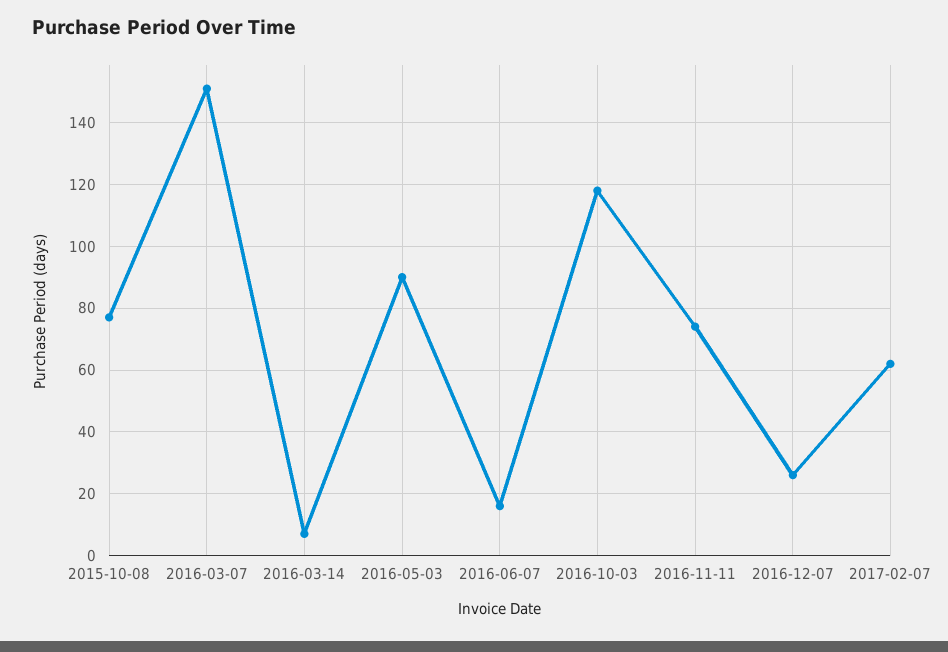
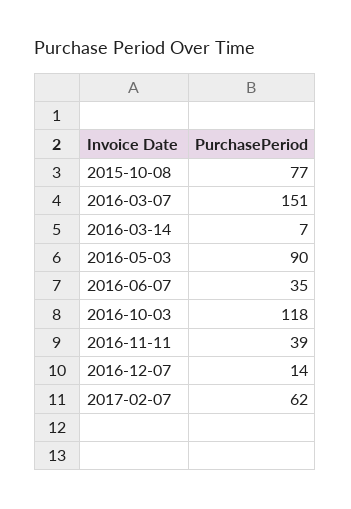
  {
    "2015-10-08": 77,
    "2016-03-07": 151,
    "2016-03-14": 7,
    "2016-05-03": 90,
-   "2016-06-07": 15,
+   "2016-06-07": 35,
    "2016-10-03": 118,
-   "2016-11-11": 75,
+   "2016-11-11": 39,
-   "2016-12-07": 25,
+   "2016-12-07": 14,
    "2017-02-07": 62
  }

